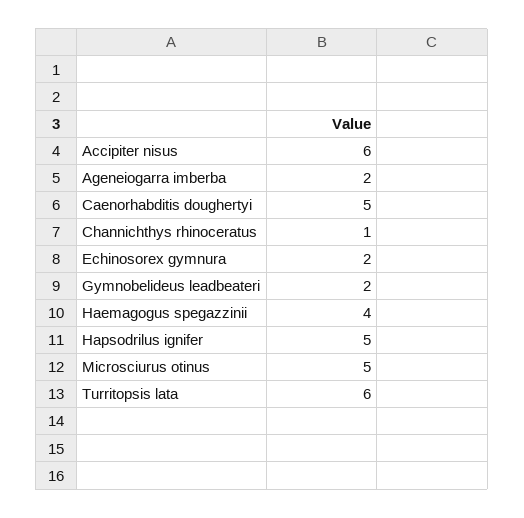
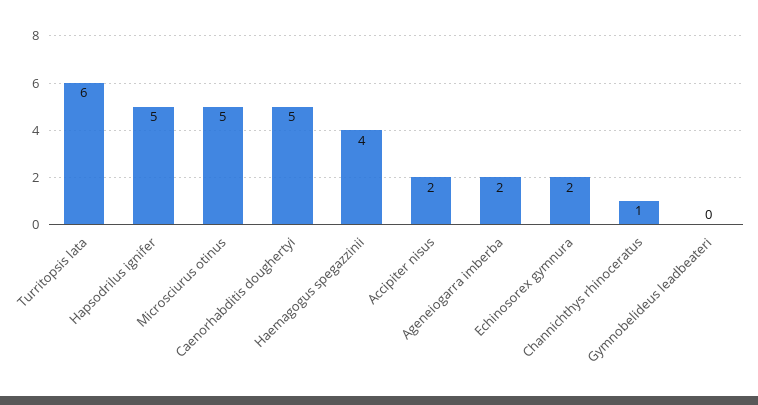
  {
-   "Accipiter nisus": 6,
+   "Accipiter nisus": 2,
    "Ageneiogarra imberba": 2,
    "Caenorhabditis doughertyi": 5,
    "Channichthys rhinoceratus": 1,
    "Echinosorex gymnura": 2,
-   "Gymnobelideus leadbeateri": 2,
+   "Gymnobelideus leadbeateri": 0,
    "Haemagogus spegazzinii": 4,
    "Hapsodrilus ignifer": 5,
    "Microsciurus otinus": 5,
    "Turritopsis lata": 6
  }

